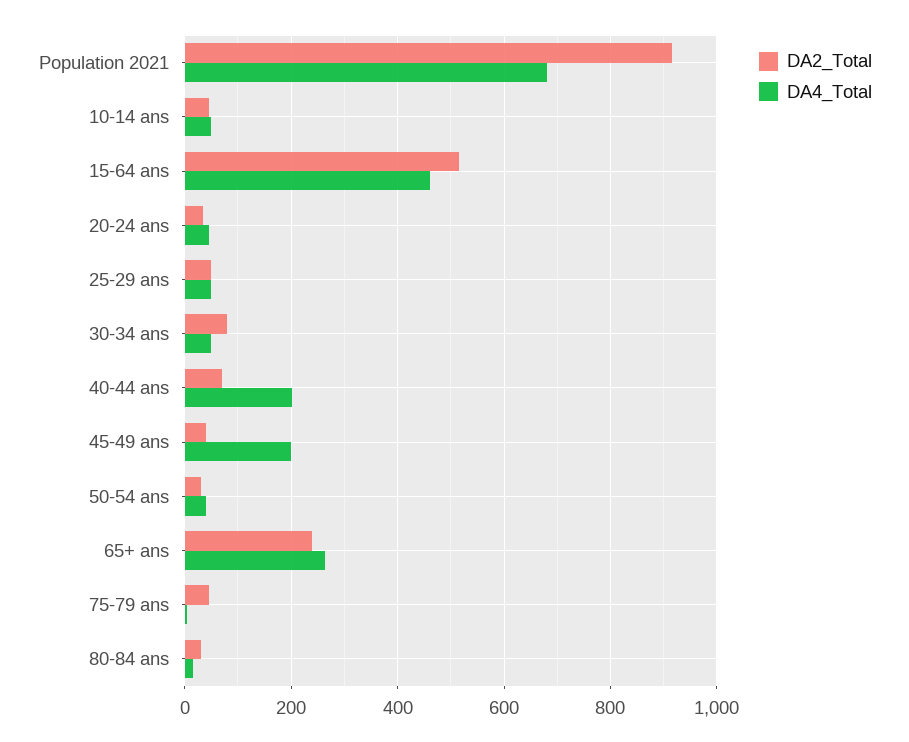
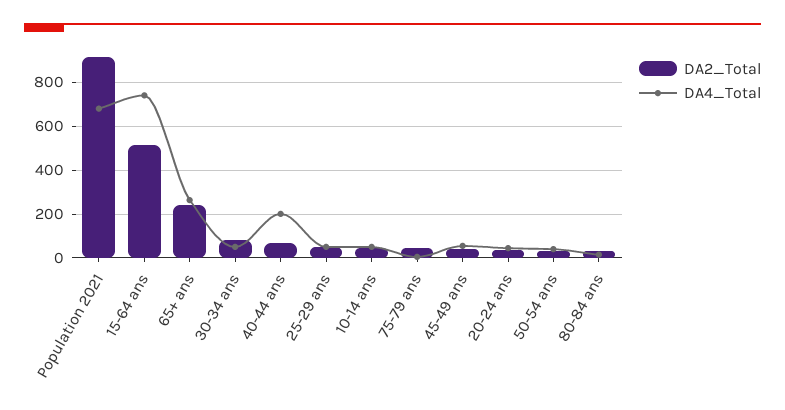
  {
    "DA2_Total": {
      "Population 2021": 920,
      "10-14 ans": 40,
      "15-64 ans": 520,
      "20-24 ans": 40,
      "25-29 ans": 60,
      "30-34 ans": 80,
      "40-44 ans": 80,
      "45-49 ans": 40,
      "50-54 ans": 40,
      "65+ ans": 240,
      "75-79 ans": 40,
      "80-84 ans": 40
    },
    "DA4_Total": {
      "Population 2021": 680,
      "10-14 ans": 60,
-     "15-64 ans": 460,
+     "15-64 ans": 750,
      "20-24 ans": 40,
      "25-29 ans": 60,
      "30-34 ans": 60,
      "40-44 ans": 200,
-     "45-49 ans": 200,
+     "45-49 ans": 50,
      "50-54 ans": 40,
      "65+ ans": 260,
      "75-79 ans": 0,
      "80-84 ans": 20
    }
  }

